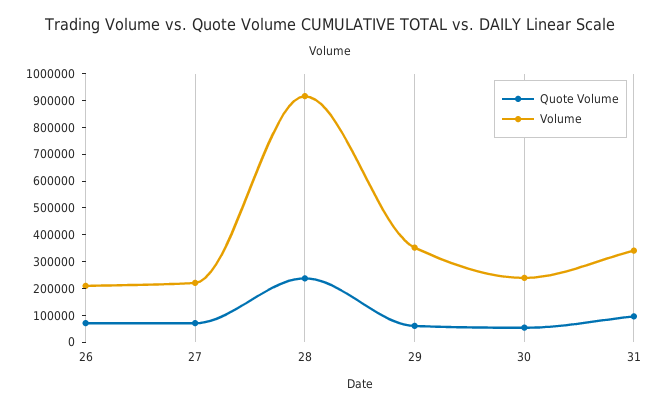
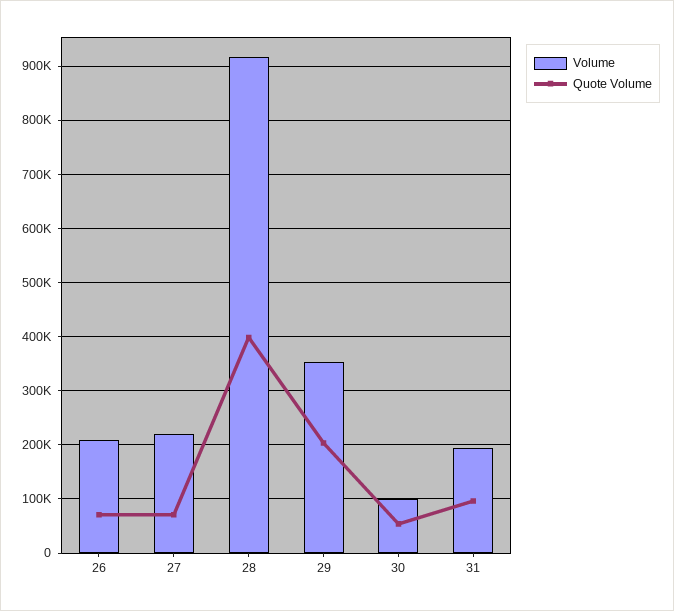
  {
    "Quote Volume": {
      "26": 80000,
      "27": 80000,
-     "28": 250000,
+     "28": 400000,
-     "29": 50000,
+     "29": 200000,
      "30": 60000,
      "31": 100000
    },
    "Volume": {
      "26": 200000,
      "27": 220000,
      "28": 920000,
      "29": 360000,
-     "30": 250000,
+     "30": 100000,
-     "31": 350000
+     "31": 200000
    }
  }

